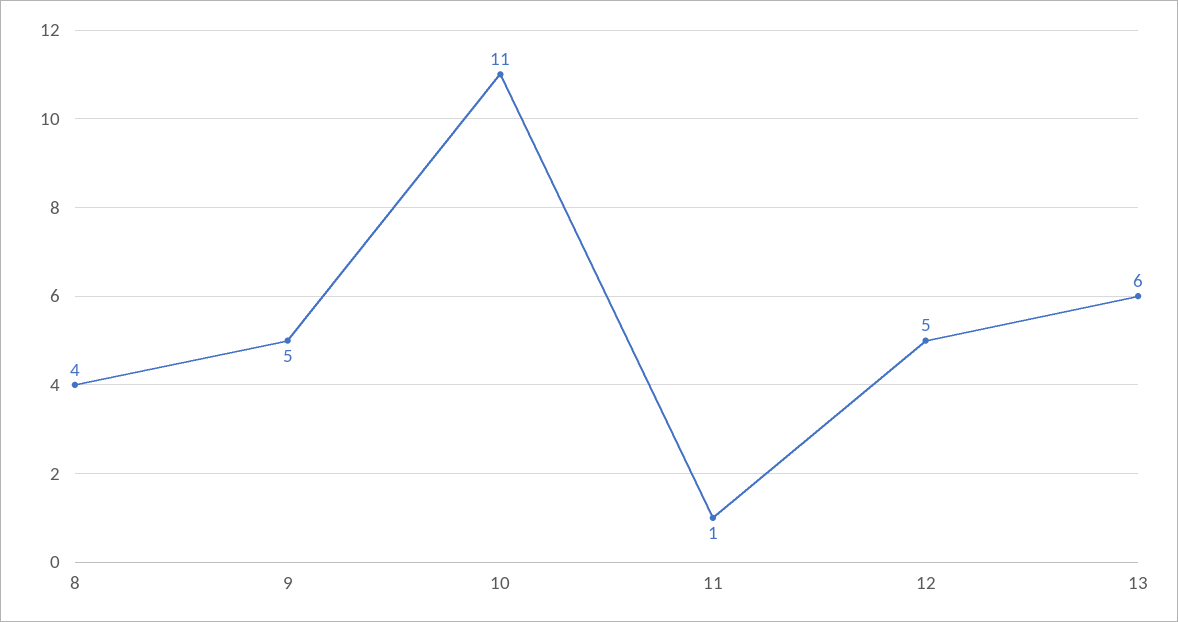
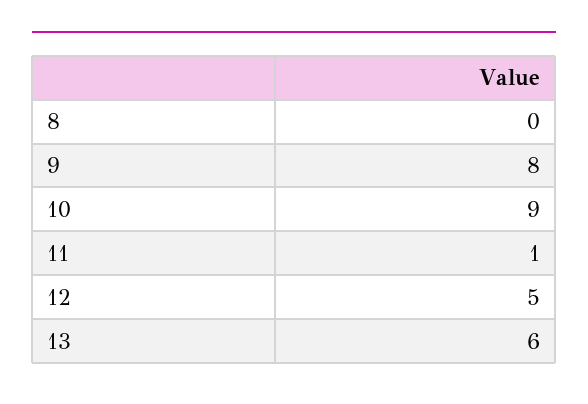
  {
-   "8": 4,
+   "8": 0,
-   "9": 5,
+   "9": 8,
-   "10": 11,
+   "10": 9,
    "11": 1,
    "12": 5,
    "13": 6
  }

